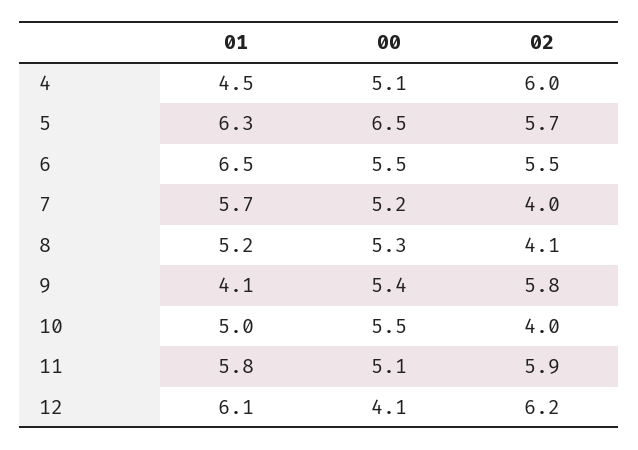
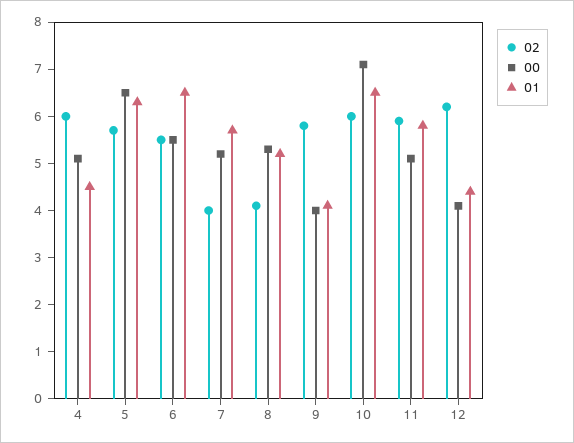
  {
    "01": {
      "4": 4.5,
      "5": 6.3,
      "6": 6.5,
      "7": 5.7,
      "8": 5.2,
      "9": 4.1,
-     "10": 5,
+     "10": 6.5,
      "11": 5.8,
-     "12": 6.1
+     "12": 4.5
    },
    "00": {
      "4": 5.1,
      "5": 6.5,
      "6": 5.5,
      "7": 5.2,
      "8": 5.3,
-     "9": 5.4,
+     "9": 4,
-     "10": 5.5,
+     "10": 7,
      "11": 5.1,
      "12": 4.1
    },
    "02": {
      "4": 6,
      "5": 5.7,
      "6": 5.5,
      "7": 4,
      "8": 4.1,
      "9": 5.8,
-     "10": 4,
+     "10": 6,
      "11": 5.9,
      "12": 6.2
    }
  }

